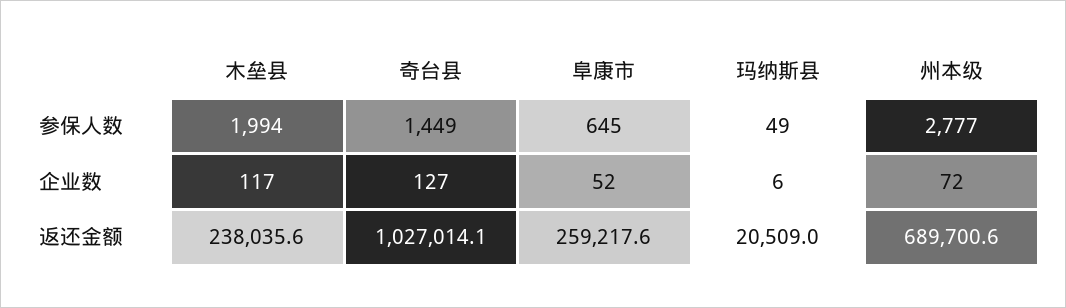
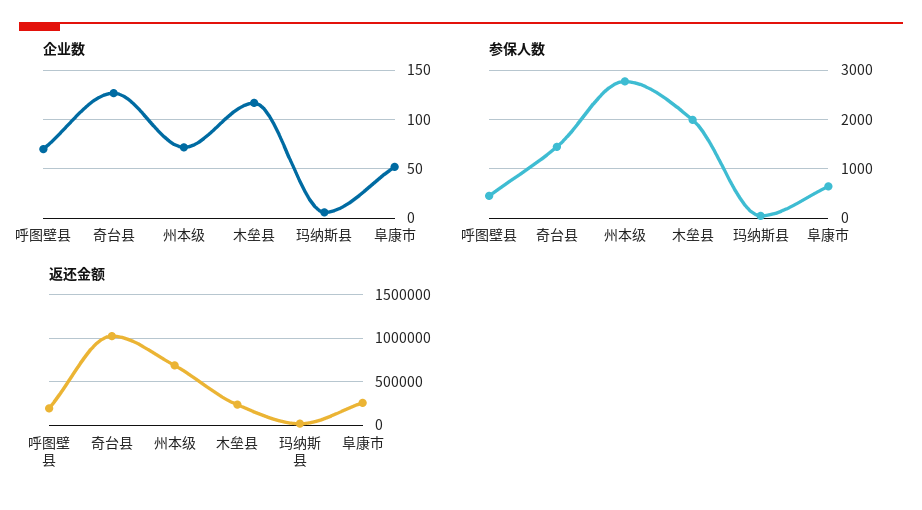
  {
    "参保人数": {
      "木垒县": 1994,
      "奇台县": 1449,
      "阜康市": 645,
      "玛纳斯县": 49,
-     "州本级": 2777
+     "州本级": 2777,
+     "呼图壁县": 400
    },
    "企业数": {
      "木垒县": 117,
      "奇台县": 127,
      "阜康市": 52,
      "玛纳斯县": 6,
-     "州本级": 72
+     "州本级": 72,
+     "呼图壁县": 70
    },
    "返还金额": {
      "木垒县": 238035.6,
      "奇台县": 1027014.1,
      "阜康市": 259217.6,
      "玛纳斯县": 20509,
-     "州本级": 689700.6
+     "州本级": 689700.6,
+     "呼图壁县": 200000
    }
  }

